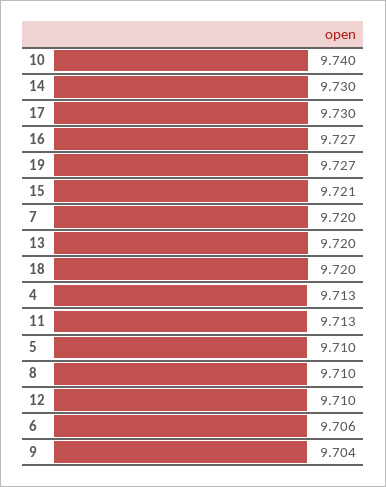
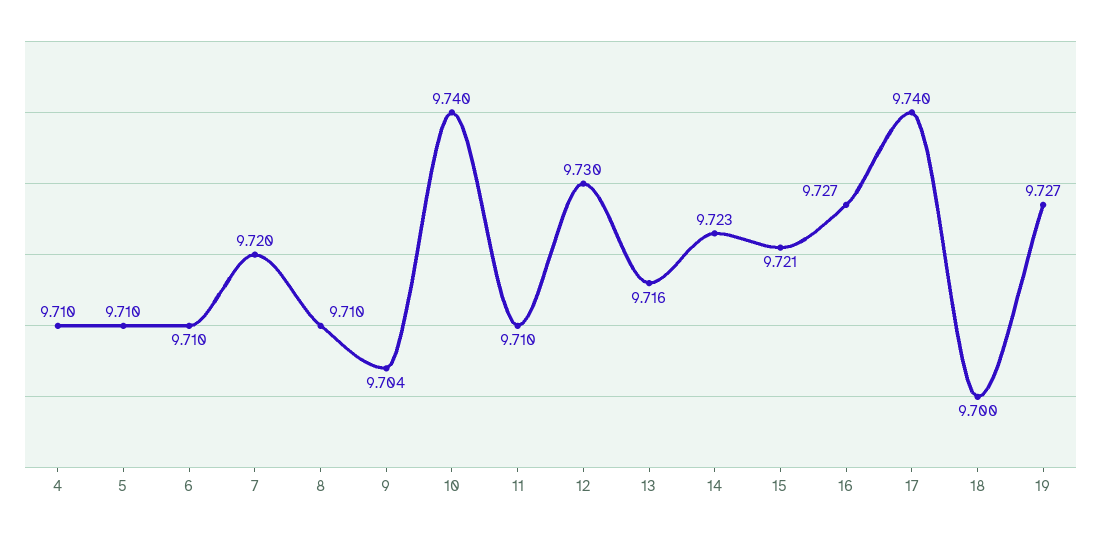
  {
    "10": 9.74,
-   "14": 9.73,
+   "14": 9.723,
-   "17": 9.73,
+   "17": 9.74,
    "16": 9.727,
    "19": 9.727,
    "15": 9.721,
    "7": 9.72,
-   "13": 9.72,
+   "13": 9.716,
-   "18": 9.72,
+   "18": 9.7,
-   "4": 9.713,
+   "4": 9.71,
-   "11": 9.713,
+   "11": 9.71,
    "5": 9.71,
    "8": 9.71,
-   "12": 9.71,
+   "12": 9.73,
-   "6": 9.706,
+   "6": 9.71,
    "9": 9.704
  }

